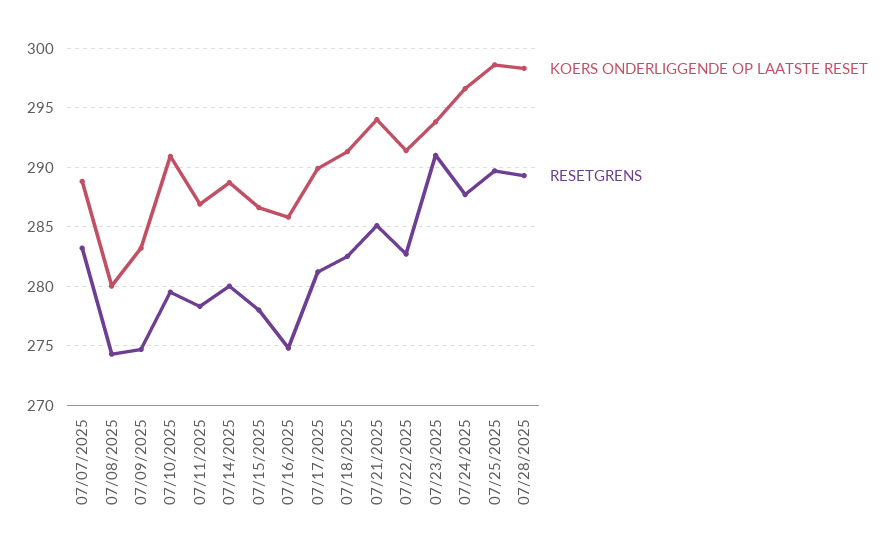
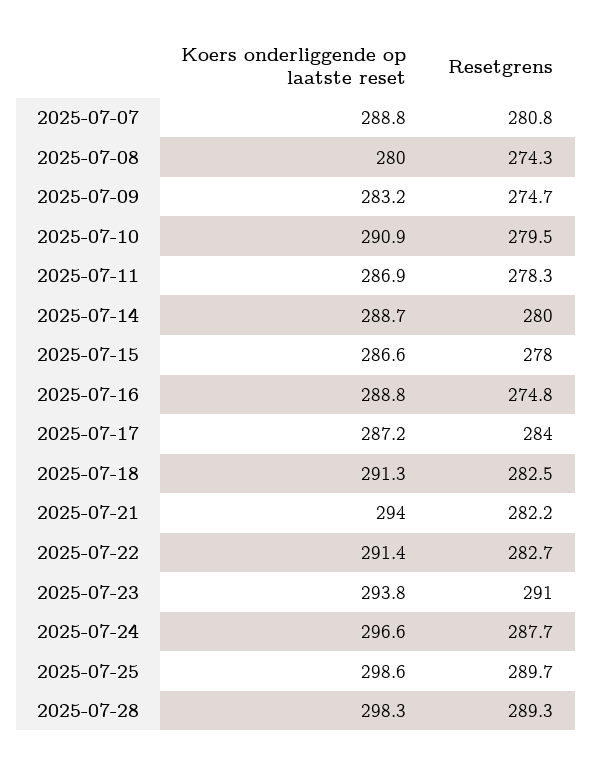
  {
    "KOERS ONDERLIGGENDE OP LAATSTE RESET": {
      "07/07/2025": 288.8,
      "07/08/2025": 280,
      "07/09/2025": 283.2,
      "07/10/2025": 290.9,
      "07/11/2025": 286.9,
      "07/14/2025": 288.7,
      "07/15/2025": 286.6,
-     "07/16/2025": 286,
+     "07/16/2025": 288.8,
-     "07/17/2025": 290,
+     "07/17/2025": 287.2,
      "07/18/2025": 291.3,
      "07/21/2025": 294,
      "07/22/2025": 291.4,
      "07/23/2025": 293.8,
      "07/24/2025": 296.6,
      "07/25/2025": 298.6,
      "07/28/2025": 298.3
    },
    "RESETGRENS": {
-     "07/07/2025": 283,
+     "07/07/2025": 280.8,
      "07/08/2025": 274.3,
      "07/09/2025": 274.7,
      "07/10/2025": 279.5,
      "07/11/2025": 278.3,
      "07/14/2025": 280,
      "07/15/2025": 278,
      "07/16/2025": 274.8,
-     "07/17/2025": 281,
+     "07/17/2025": 284,
      "07/18/2025": 282.5,
-     "07/21/2025": 285,
+     "07/21/2025": 282.2,
      "07/22/2025": 282.7,
      "07/23/2025": 291,
      "07/24/2025": 287.7,
      "07/25/2025": 289.7,
      "07/28/2025": 289.3
    }
  }

